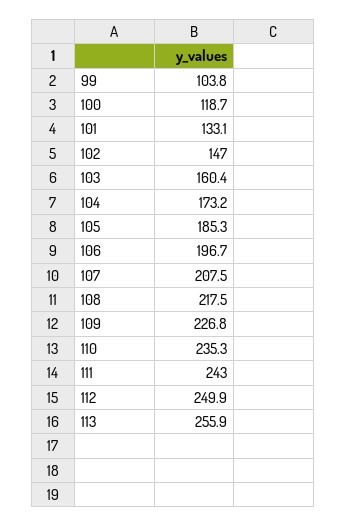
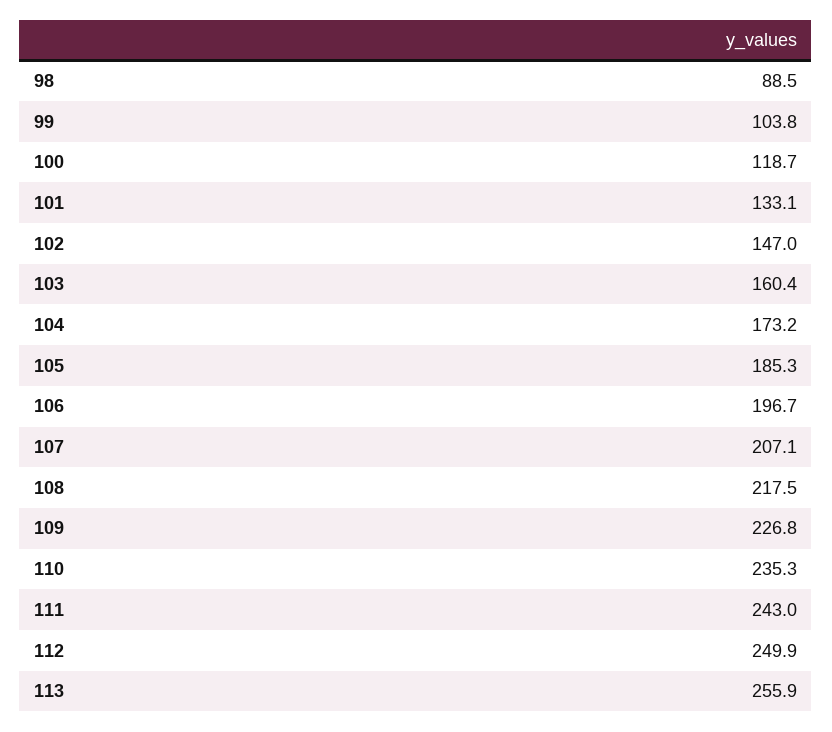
  {
    "99": 103.8,
    "100": 118.7,
    "101": 133.1,
    "102": 147,
    "103": 160.4,
    "104": 173.2,
    "105": 185.3,
    "106": 196.7,
-   "107": 207.5,
+   "107": 207.1,
    "108": 217.5,
    "109": 226.8,
    "110": 235.3,
    "111": 243,
    "112": 249.9,
-   "113": 255.9
+   "113": 255.9,
+   "98": 88.5
  }

